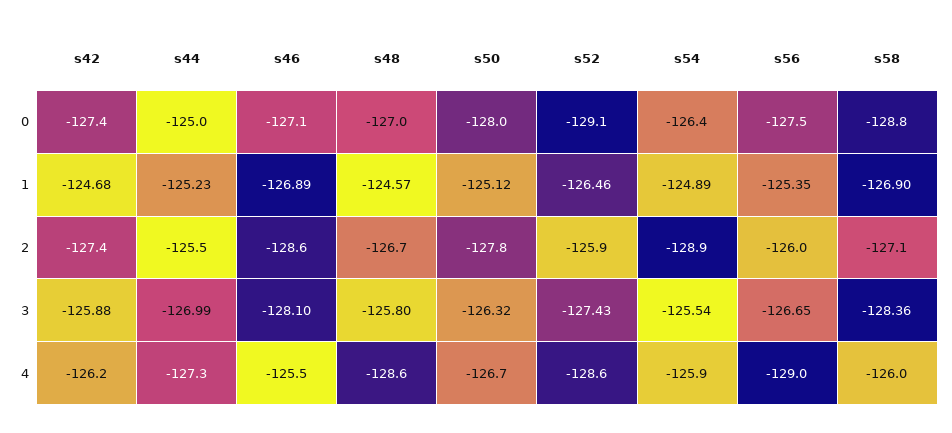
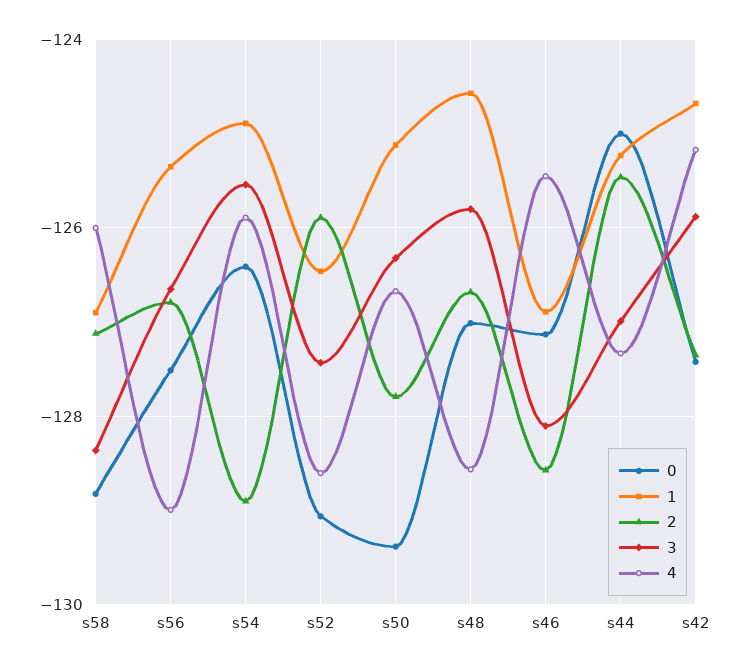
  {
    "0": {
      "s42": -127.4,
      "s44": -125,
      "s46": -127.1,
      "s48": -127,
-     "s50": -128,
+     "s50": -129.4,
      "s52": -129.1,
      "s54": -126.4,
      "s56": -127.5,
      "s58": -128.8
    },
    "1": {
      "s42": -124.68,
      "s44": -125.23,
      "s46": -126.89,
      "s48": -124.57,
      "s50": -125.12,
      "s52": -126.46,
      "s54": -124.89,
      "s56": -125.35,
      "s58": -126.9
    },
    "2": {
      "s42": -127.4,
      "s44": -125.5,
      "s46": -128.6,
      "s48": -126.7,
      "s50": -127.8,
      "s52": -125.9,
      "s54": -128.9,
-     "s56": -126,
+     "s56": -126.8,
      "s58": -127.1
    },
    "3": {
      "s42": -125.88,
      "s44": -126.99,
      "s46": -128.1,
      "s48": -125.8,
      "s50": -126.32,
      "s52": -127.43,
      "s54": -125.54,
      "s56": -126.65,
      "s58": -128.36
    },
    "4": {
-     "s42": -126.2,
+     "s42": -125.2,
      "s44": -127.3,
      "s46": -125.5,
      "s48": -128.6,
      "s50": -126.7,
      "s52": -128.6,
      "s54": -125.9,
      "s56": -129,
      "s58": -126
    }
  }

